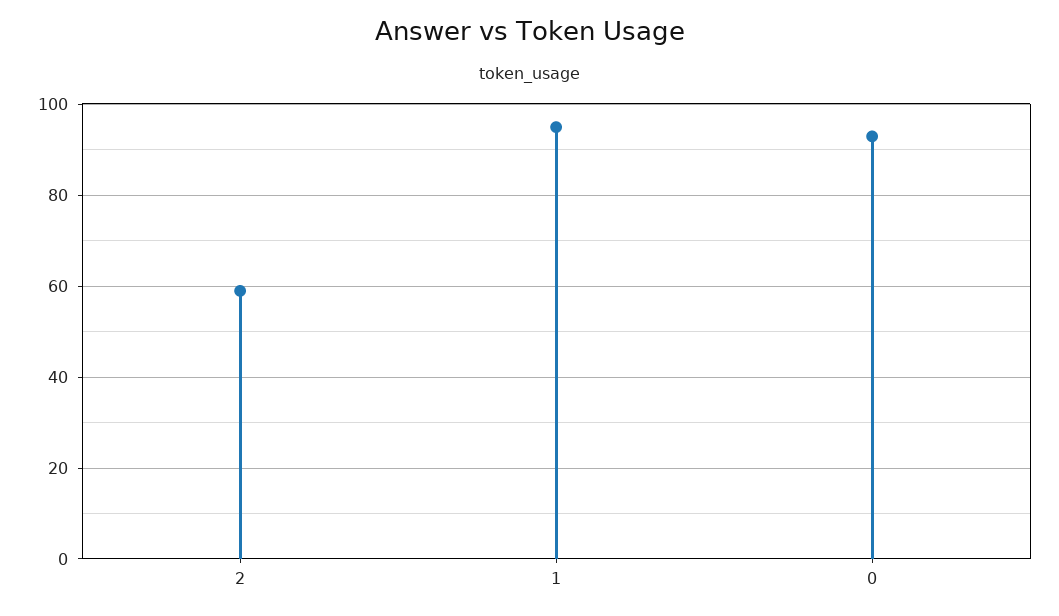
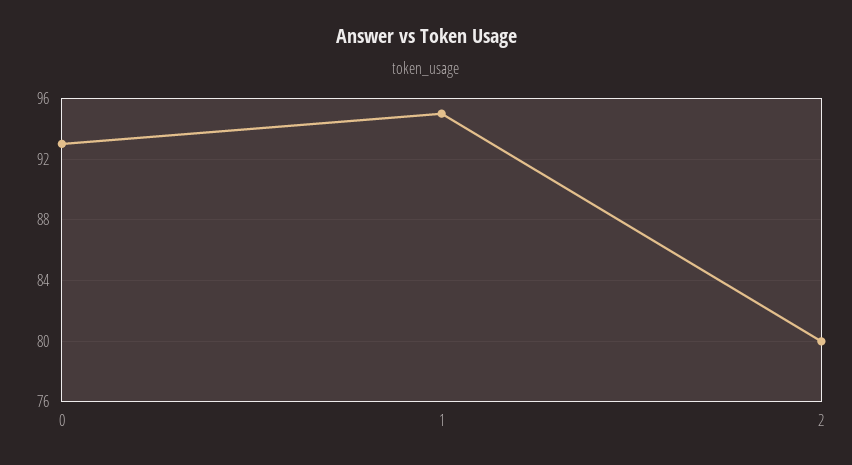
  {
-   "2": 60,
+   "2": 80,
    "1": 95,
    "0": 93
  }

